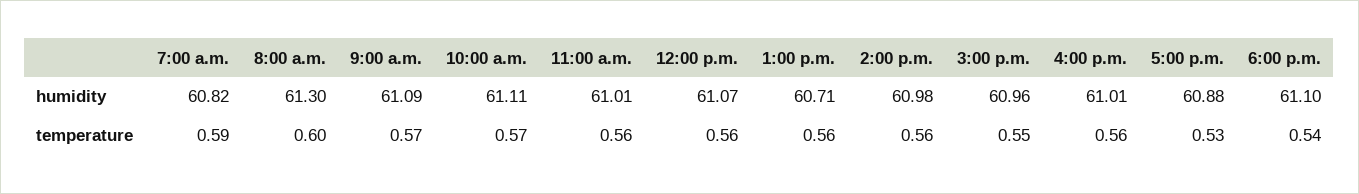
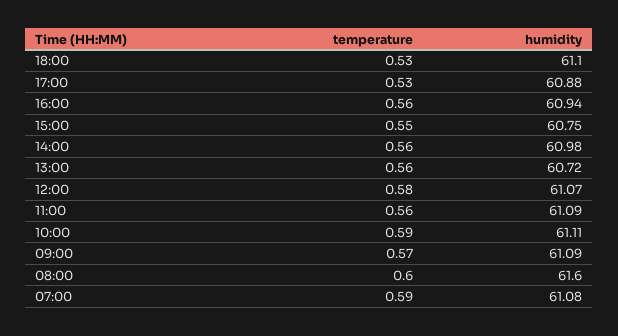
  {
    "7:00 a.m.": {
-     "humidity": 60.82,
+     "humidity": 61.08,
      "temperature": 0.59
    },
    "8:00 a.m.": {
-     "humidity": 61.3,
+     "humidity": 61.6,
      "temperature": 0.6
    },
    "9:00 a.m.": {
      "humidity": 61.09,
      "temperature": 0.57
    },
    "10:00 a.m.": {
      "humidity": 61.11,
-     "temperature": 0.57
+     "temperature": 0.59
    },
    "11:00 a.m.": {
-     "humidity": 61.01,
+     "humidity": 61.09,
      "temperature": 0.56
    },
    "12:00 p.m.": {
      "humidity": 61.07,
-     "temperature": 0.56
+     "temperature": 0.58
    },
    "1:00 p.m.": {
-     "humidity": 60.71,
+     "humidity": 60.72,
      "temperature": 0.56
    },
    "2:00 p.m.": {
      "humidity": 60.98,
      "temperature": 0.56
    },
    "3:00 p.m.": {
-     "humidity": 60.96,
+     "humidity": 60.75,
      "temperature": 0.55
    },
    "4:00 p.m.": {
-     "humidity": 61.01,
+     "humidity": 60.94,
      "temperature": 0.56
    },
    "5:00 p.m.": {
      "humidity": 60.88,
      "temperature": 0.53
    },
    "6:00 p.m.": {
      "humidity": 61.1,
-     "temperature": 0.54
+     "temperature": 0.53
    }
  }

